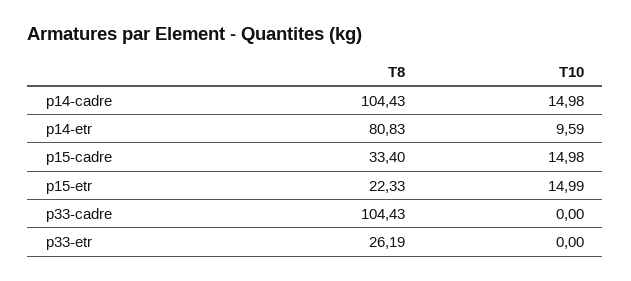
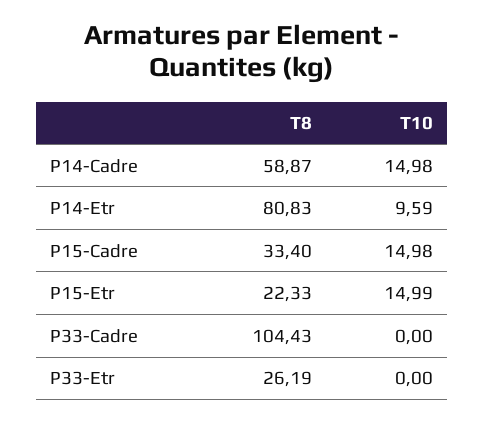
  {
    "T8": {
-     "p14-cadre": 104.43,
+     "p14-cadre": 58.87,
      "p14-etr": 80.83,
      "p15-cadre": 33.4,
      "p15-etr": 22.33,
      "p33-cadre": 104.43,
      "p33-etr": 26.19
    },
    "T10": {
      "p14-cadre": 14.98,
      "p14-etr": 9.59,
      "p15-cadre": 14.98,
      "p15-etr": 14.99,
      "p33-cadre": 0,
      "p33-etr": 0
    }
  }

